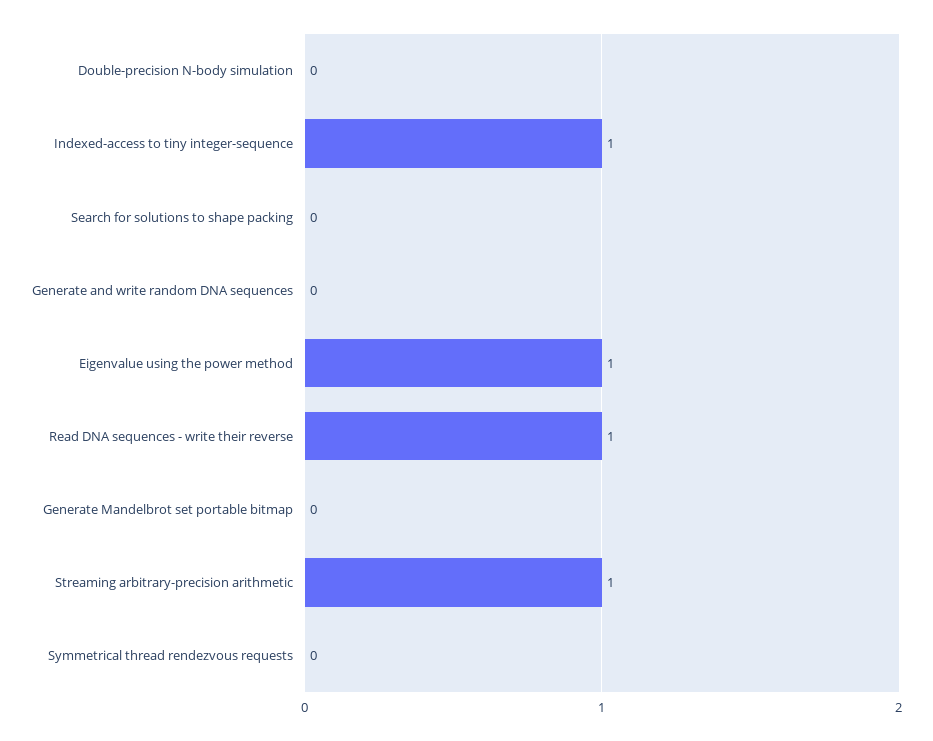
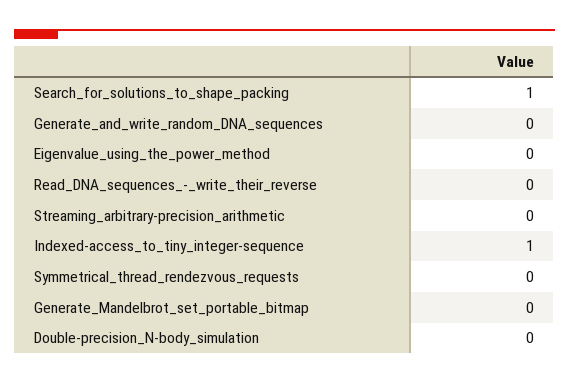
  {
    "Double-precision N-body simulation": 0,
    "Indexed-access to tiny integer-sequence": 1,
-   "Search for solutions to shape packing": 0,
+   "Search for solutions to shape packing": 1,
    "Generate and write random DNA sequences": 0,
-   "Eigenvalue using the power method": 1,
+   "Eigenvalue using the power method": 0,
-   "Read DNA sequences - write their reverse": 1,
+   "Read DNA sequences - write their reverse": 0,
    "Generate Mandelbrot set portable bitmap": 0,
-   "Streaming arbitrary-precision arithmetic": 1,
+   "Streaming arbitrary-precision arithmetic": 0,
    "Symmetrical thread rendezvous requests": 0
  }

